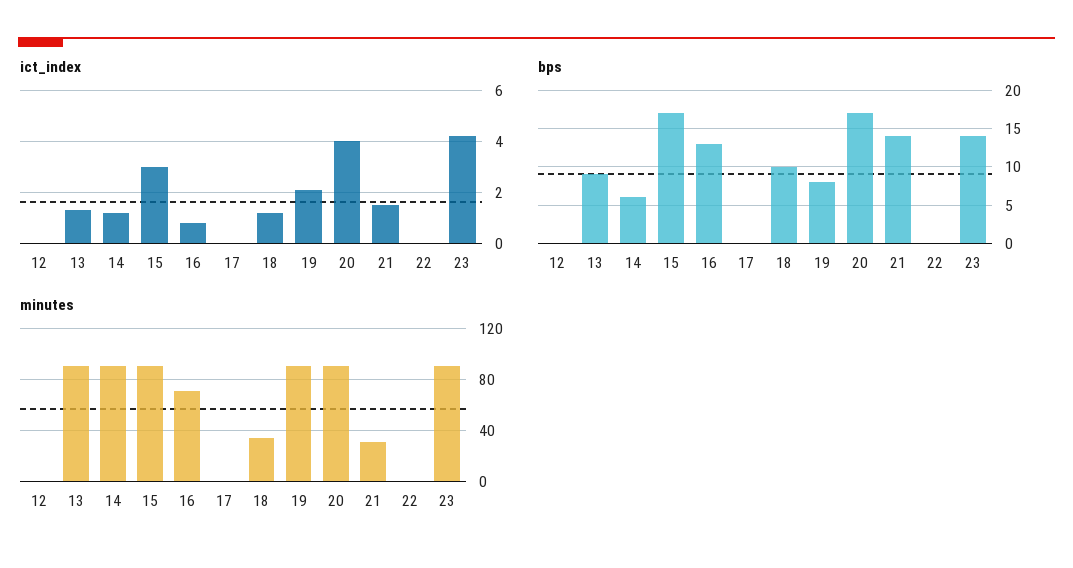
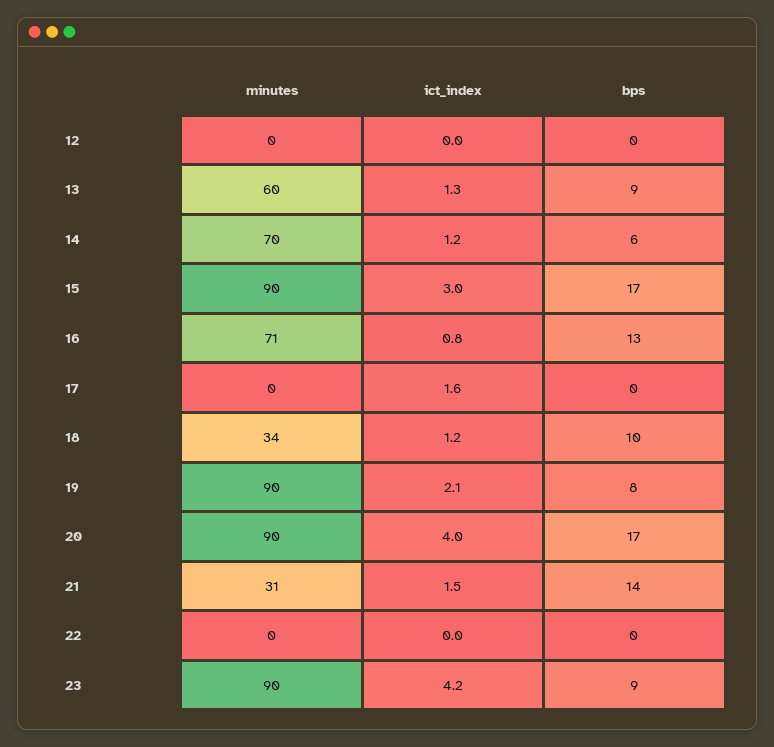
  {
    "ict_index": {
      "12": 0,
      "13": 1.3,
      "14": 1.2,
      "15": 3,
      "16": 0.8,
-     "17": 0,
+     "17": 1.6,
      "18": 1.2,
      "19": 2.1,
      "20": 4,
      "21": 1.5,
      "22": 0,
      "23": 4.2
    },
    "bps": {
      "12": 0,
      "13": 9,
      "14": 6,
      "15": 17,
      "16": 13,
      "17": 0,
      "18": 10,
      "19": 8,
      "20": 17,
      "21": 14,
      "22": 0,
-     "23": 14
+     "23": 9
    },
    "minutes": {
      "12": 0,
-     "13": 90,
+     "13": 60,
-     "14": 90,
+     "14": 70,
      "15": 90,
      "16": 71,
      "17": 0,
      "18": 34,
      "19": 90,
      "20": 90,
      "21": 31,
      "22": 0,
      "23": 90
    }
  }

